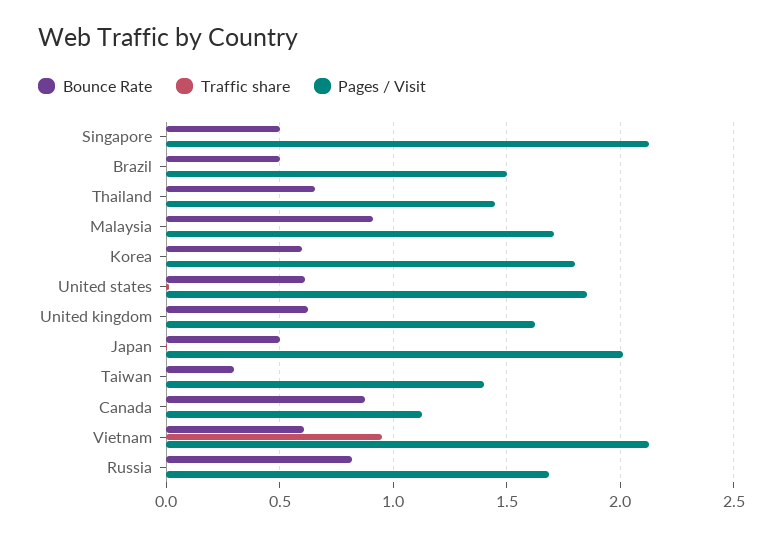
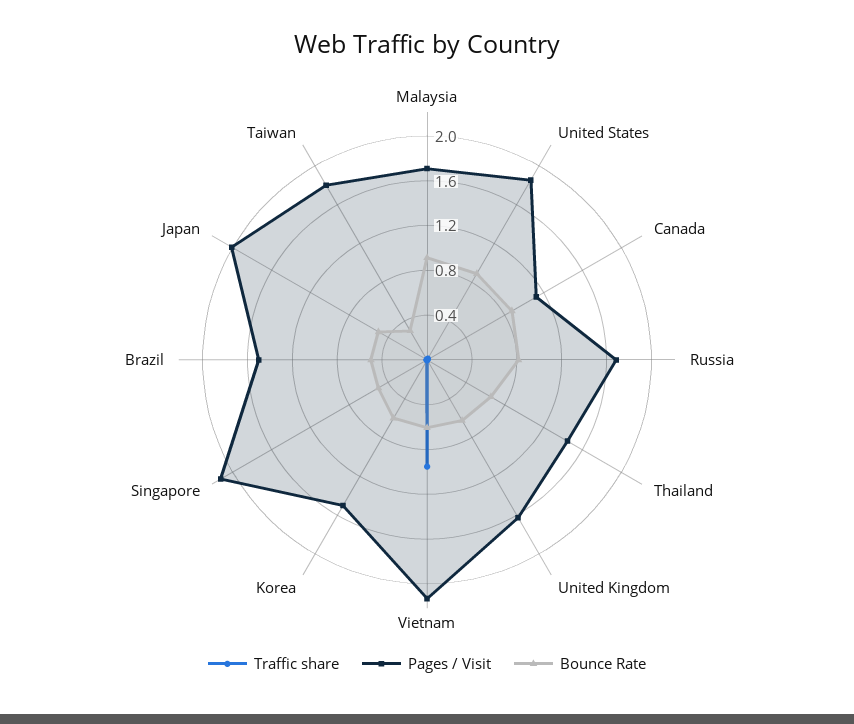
  {
    "Bounce Rate": {
      "Singapore": 0.5,
      "Brazil": 0.5,
      "Thailand": 0.65,
      "Malaysia": 0.9,
      "Korea": 0.6,
-     "United states": 0.6,
+     "United states": 0.9,
      "United kingdom": 0.65,
      "Japan": 0.5,
      "Taiwan": 0.3,
      "Canada": 0.9,
      "Vietnam": 0.6,
      "Russia": 0.8
    },
    "Traffic share": {
      "Singapore": 0,
      "Brazil": 0,
      "Thailand": 0,
      "Malaysia": 0,
      "Korea": 0,
      "United states": 0,
      "United kingdom": 0,
      "Japan": 0,
      "Taiwan": 0,
      "Canada": 0,
      "Vietnam": 0.95,
      "Russia": 0
    },
    "Pages / Visit": {
      "Singapore": 2.15,
      "Brazil": 1.5,
      "Thailand": 1.45,
      "Malaysia": 1.7,
-     "Korea": 1.8,
+     "Korea": 1.5,
      "United states": 1.85,
      "United kingdom": 1.65,
      "Japan": 2,
-     "Taiwan": 1.4,
+     "Taiwan": 1.8,
      "Canada": 1.15,
      "Vietnam": 2.15,
      "Russia": 1.7
    }
  }

